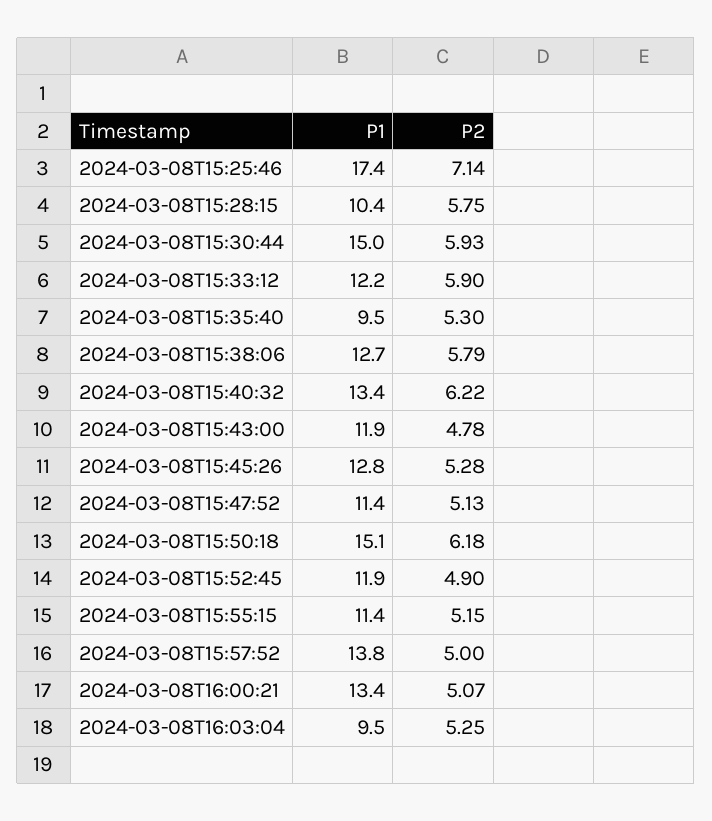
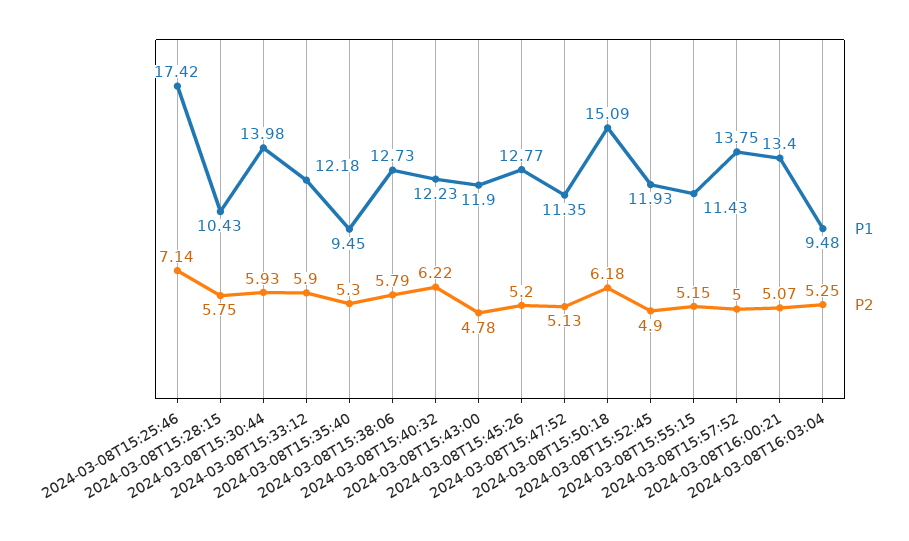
  {
    "P1": {
      "2024-03-08T15:25:46": 17.42,
      "2024-03-08T15:28:15": 10.43,
-     "2024-03-08T15:30:44": 15,
+     "2024-03-08T15:30:44": 13.98,
      "2024-03-08T15:33:12": 12.18,
      "2024-03-08T15:35:40": 9.45,
      "2024-03-08T15:38:06": 12.73,
-     "2024-03-08T15:40:32": 13.4,
+     "2024-03-08T15:40:32": 12.23,
      "2024-03-08T15:43:00": 11.9,
      "2024-03-08T15:45:26": 12.77,
      "2024-03-08T15:47:52": 11.35,
      "2024-03-08T15:50:18": 15.09,
      "2024-03-08T15:52:45": 11.93,
      "2024-03-08T15:55:15": 11.43,
      "2024-03-08T15:57:52": 13.75,
      "2024-03-08T16:00:21": 13.4,
      "2024-03-08T16:03:04": 9.48
    },
    "P2": {
      "2024-03-08T15:25:46": 7.14,
      "2024-03-08T15:28:15": 5.75,
      "2024-03-08T15:30:44": 5.93,
      "2024-03-08T15:33:12": 5.9,
      "2024-03-08T15:35:40": 5.3,
      "2024-03-08T15:38:06": 5.79,
      "2024-03-08T15:40:32": 6.22,
      "2024-03-08T15:43:00": 4.78,
-     "2024-03-08T15:45:26": 5.28,
+     "2024-03-08T15:45:26": 5.2,
      "2024-03-08T15:47:52": 5.13,
      "2024-03-08T15:50:18": 6.18,
      "2024-03-08T15:52:45": 4.9,
      "2024-03-08T15:55:15": 5.15,
      "2024-03-08T15:57:52": 5,
      "2024-03-08T16:00:21": 5.07,
      "2024-03-08T16:03:04": 5.25
    }
  }

